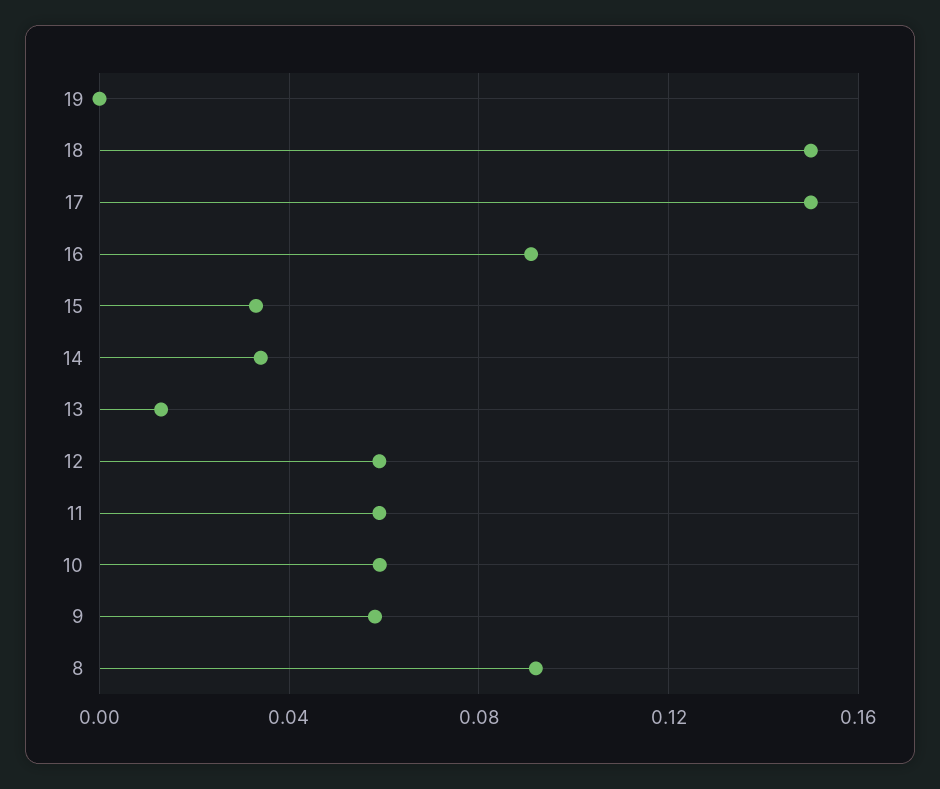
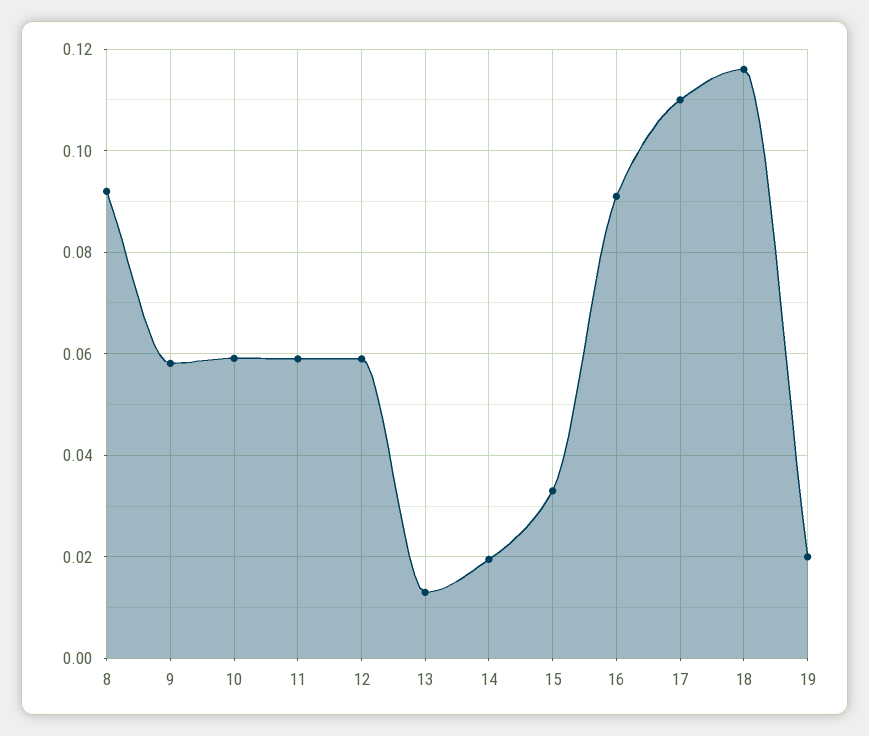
  {
-   "19": 0,
+   "19": 0.02,
-   "18": 0.15,
+   "18": 0.116,
-   "17": 0.15,
+   "17": 0.11,
    "16": 0.092,
    "15": 0.034,
-   "14": 0.035,
+   "14": 0.02,
    "13": 0.014,
    "12": 0.06,
    "11": 0.06,
    "10": 0.06,
    "9": 0.058,
    "8": 0.092
  }

